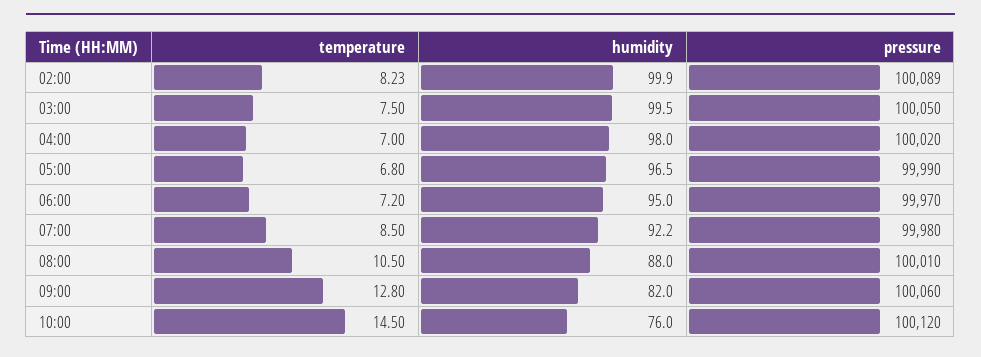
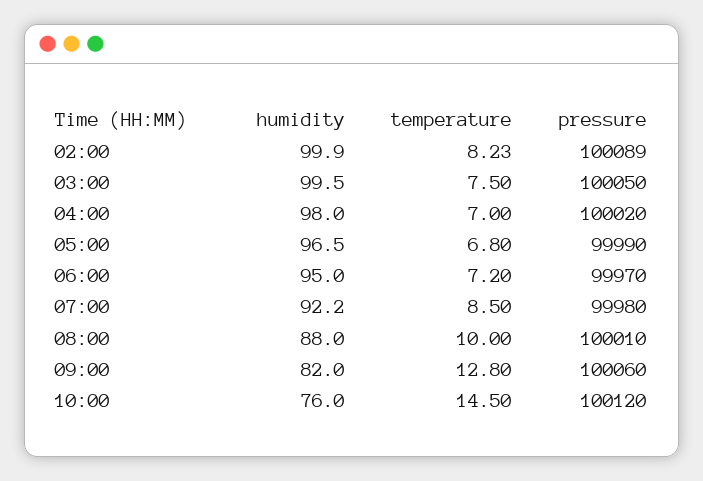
  {
    "temperature": {
      "02:00": 8.23,
      "03:00": 7.5,
      "04:00": 7,
      "05:00": 6.8,
      "06:00": 7.2,
      "07:00": 8.5,
-     "08:00": 10.5,
+     "08:00": 10,
      "09:00": 12.8,
      "10:00": 14.5
    },
    "humidity": {
      "02:00": 99.9,
      "03:00": 99.5,
      "04:00": 98,
      "05:00": 96.5,
      "06:00": 95,
      "07:00": 92.2,
      "08:00": 88,
      "09:00": 82,
      "10:00": 76
    },
    "pressure": {
      "02:00": 100089,
      "03:00": 100050,
      "04:00": 100020,
      "05:00": 99990,
      "06:00": 99970,
      "07:00": 99980,
      "08:00": 100010,
      "09:00": 100060,
      "10:00": 100120
    }
  }

